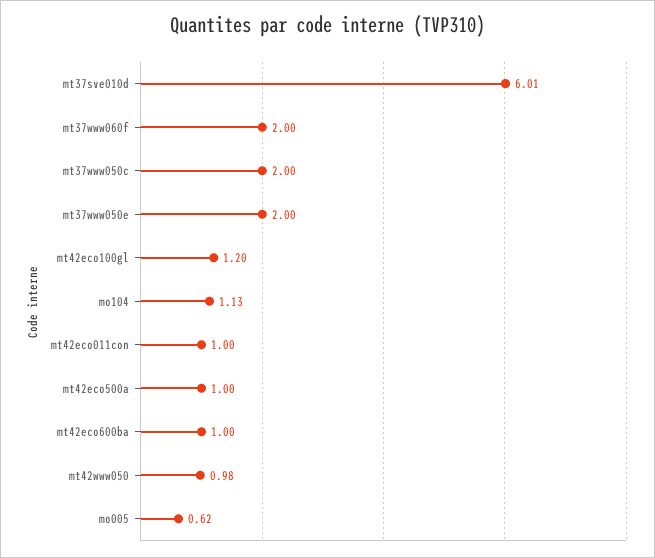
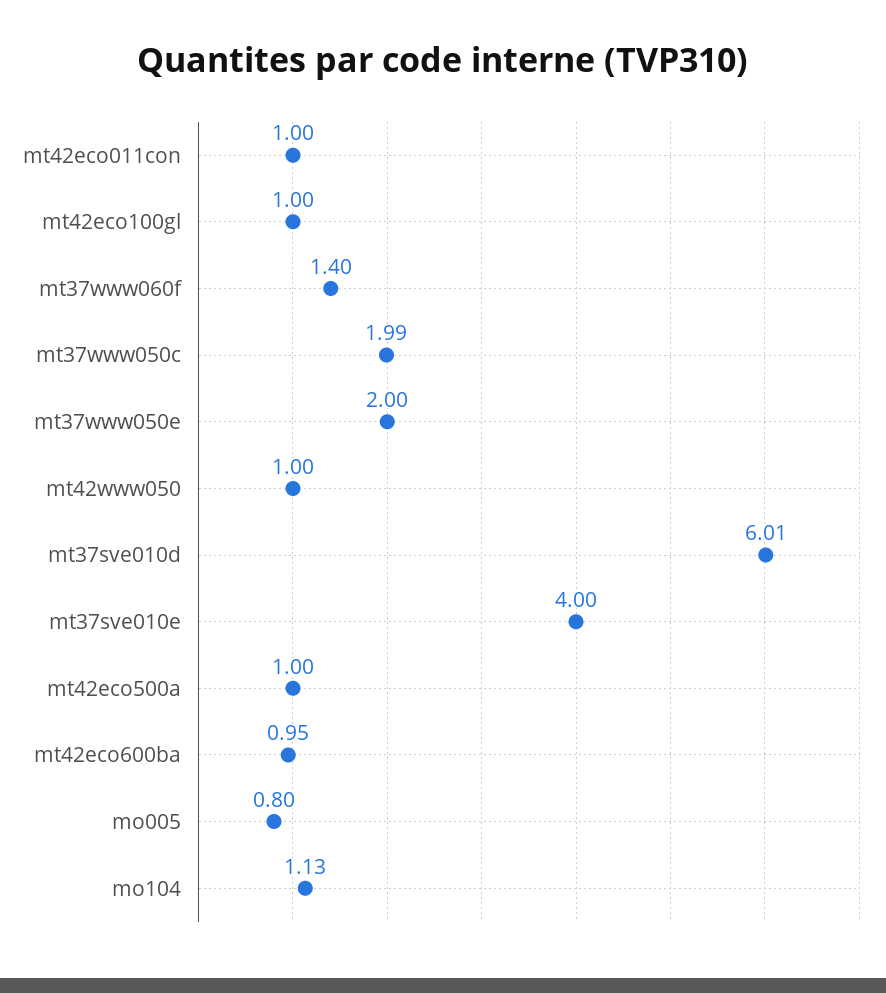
  {
    "mt37sve010d": 6.01,
-   "mt37www060f": 2,
+   "mt37www060f": 1.4,
-   "mt37www050c": 2,
+   "mt37www050c": 1.99,
    "mt37www050e": 2,
-   "mt42eco100gl": 1.2,
+   "mt42eco100gl": 1,
    "mo104": 1.13,
    "mt42eco011con": 1,
    "mt42eco500a": 1,
-   "mt42eco600ba": 1,
+   "mt42eco600ba": 0.95,
-   "mt42www050": 0.98,
+   "mt42www050": 1,
-   "mo005": 0.62
+   "mo005": 0.8,
+   "mt37sve010e": 4
  }

